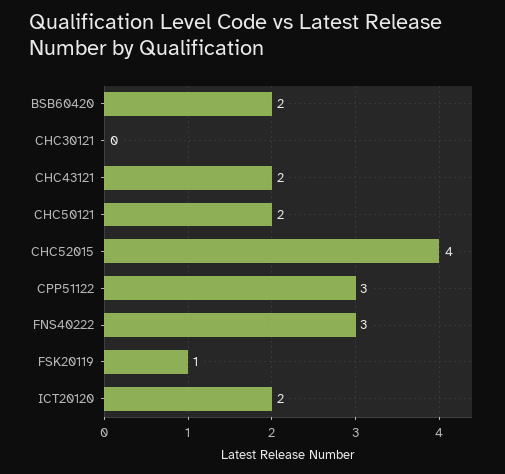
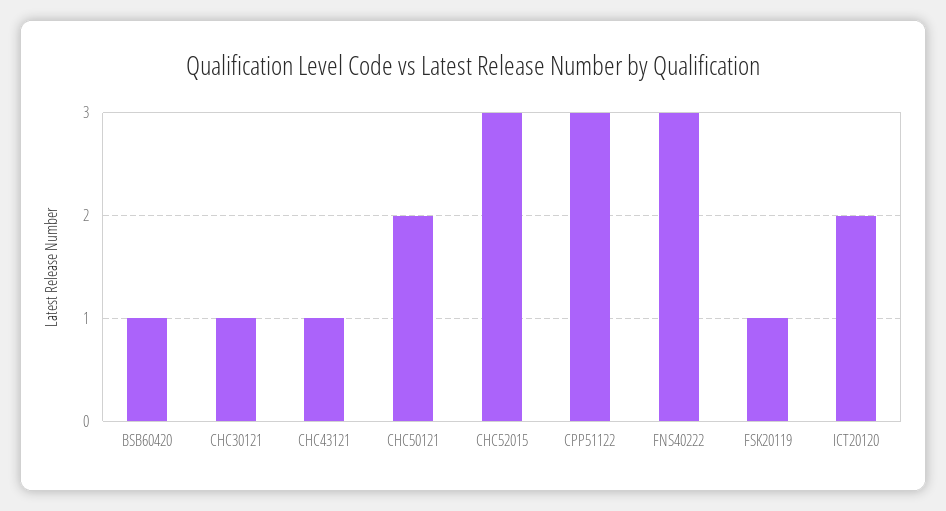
  {
-   "BSB60420": 2,
+   "BSB60420": 1,
-   "CHC30121": 0,
+   "CHC30121": 1,
-   "CHC43121": 2,
+   "CHC43121": 1,
    "CHC50121": 2,
-   "CHC52015": 4,
+   "CHC52015": 3,
    "CPP51122": 3,
    "FNS40222": 3,
    "FSK20119": 1,
    "ICT20120": 2
  }

